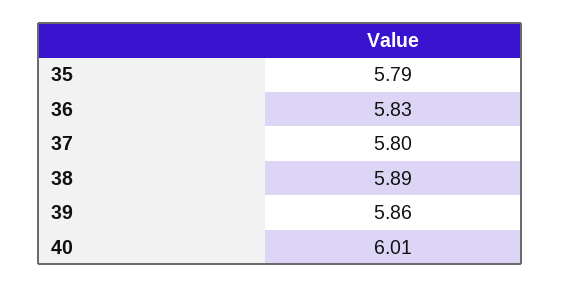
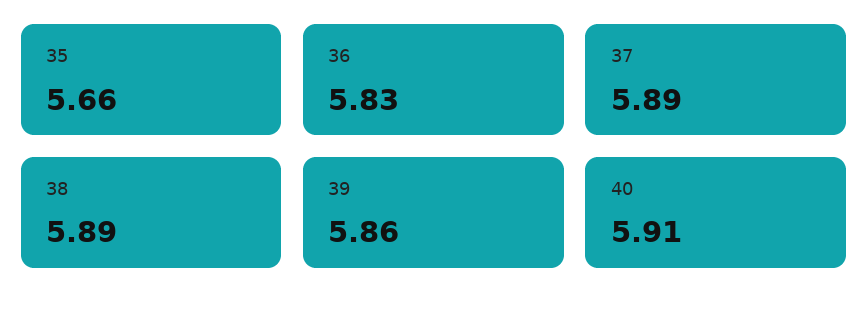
  {
-   "35": 5.79,
+   "35": 5.66,
    "36": 5.83,
-   "37": 5.8,
+   "37": 5.89,
    "38": 5.89,
    "39": 5.86,
-   "40": 6.01
+   "40": 5.91
  }

